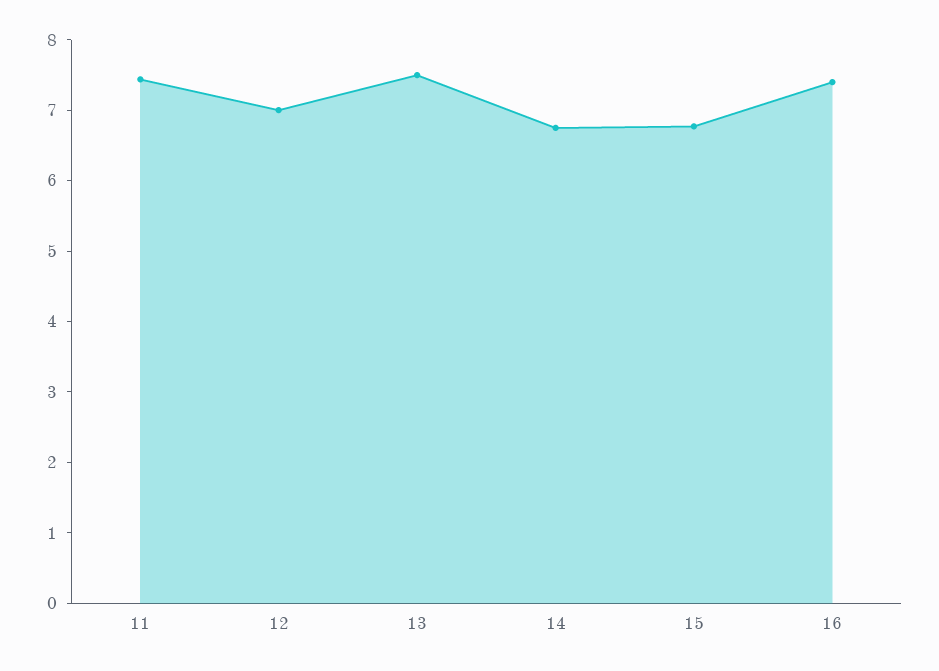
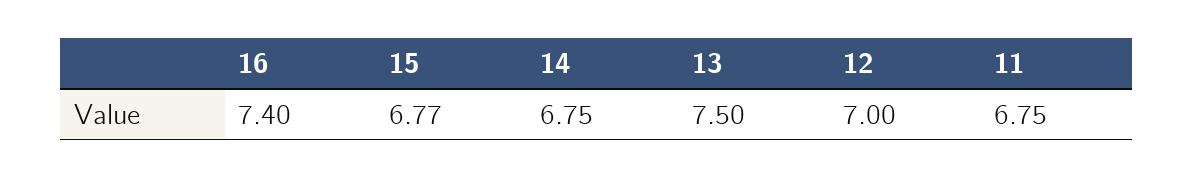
  {
-   "11": 7.4,
+   "11": 6.75,
    "12": 7,
    "13": 7.5,
    "14": 6.75,
    "15": 6.77,
    "16": 7.4
  }

